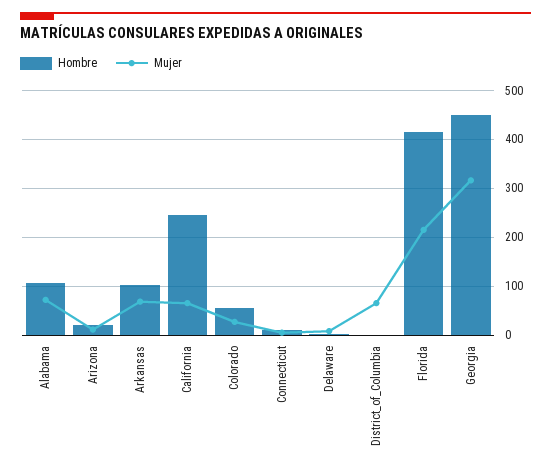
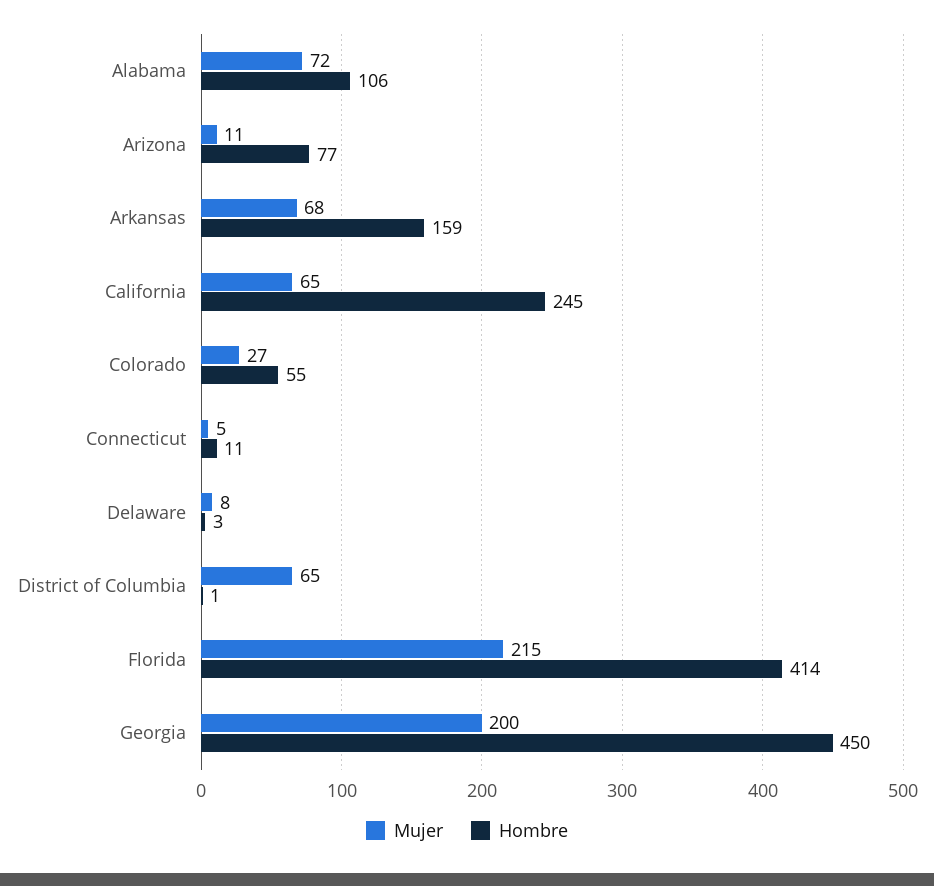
  {
    "Hombre": {
      "Alabama": 106,
-     "Arizona": 20,
+     "Arizona": 77,
-     "Arkansas": 100,
+     "Arkansas": 159,
      "California": 245,
      "Colorado": 55,
      "Connecticut": 11,
      "Delaware": 3,
      "District_of_Columbia": 1,
      "Florida": 414,
      "Georgia": 450
    },
    "Mujer": {
      "Alabama": 72,
      "Arizona": 11,
      "Arkansas": 68,
      "California": 65,
      "Colorado": 27,
      "Connecticut": 5,
      "Delaware": 8,
      "District_of_Columbia": 65,
      "Florida": 215,
-     "Georgia": 320
+     "Georgia": 200
    }
  }

